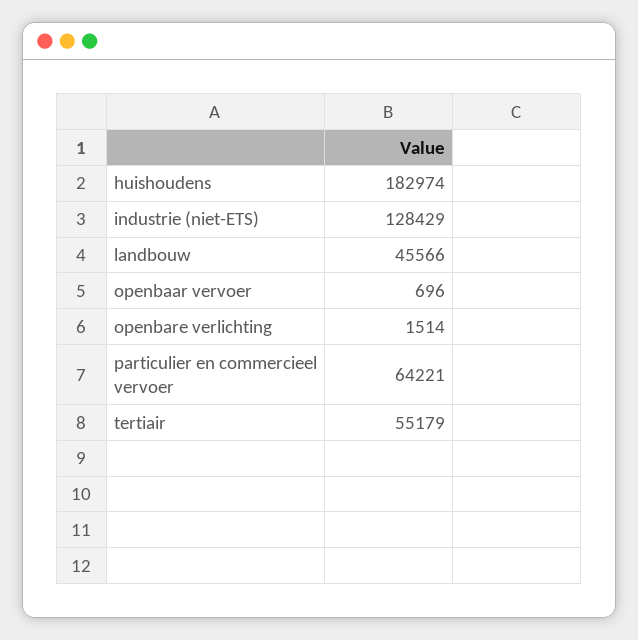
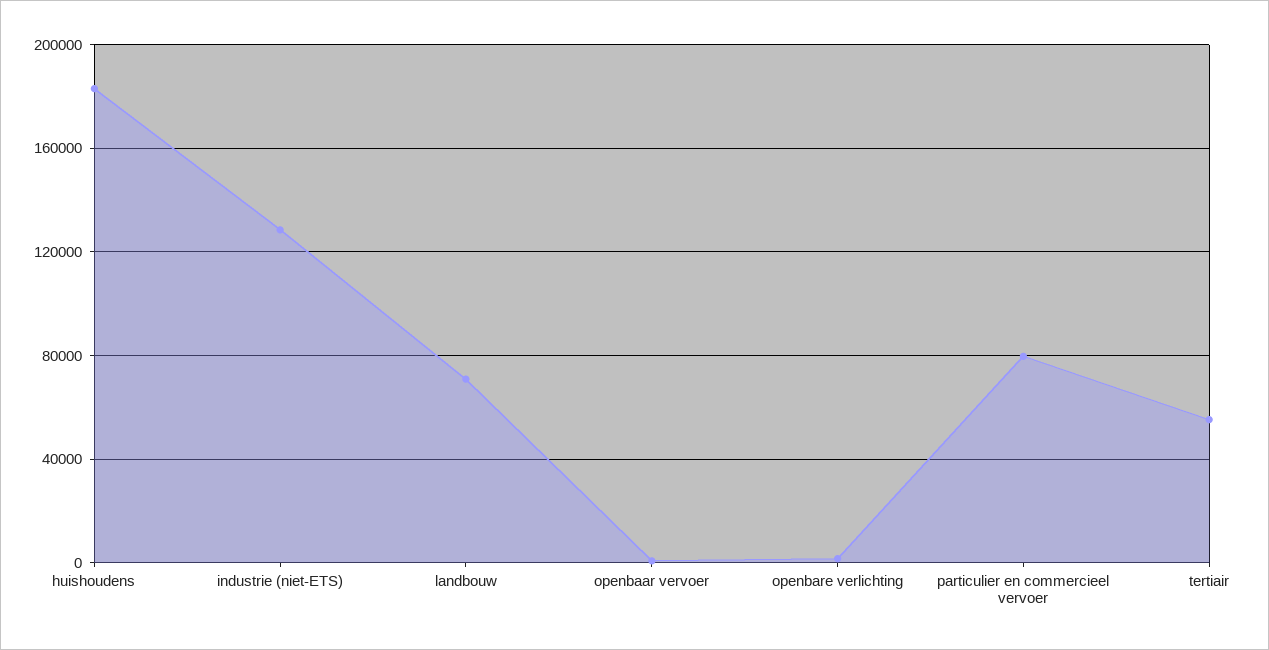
  {
    "huishoudens": 182974,
    "industrie (niet-ETS)": 128429,
-   "landbouw": 45566,
+   "landbouw": 70000,
    "openbaar vervoer": 696,
    "openbare verlichting": 1514,
-   "particulier en commercieel vervoer": 64221,
+   "particulier en commercieel vervoer": 80000,
    "tertiair": 55179
  }

